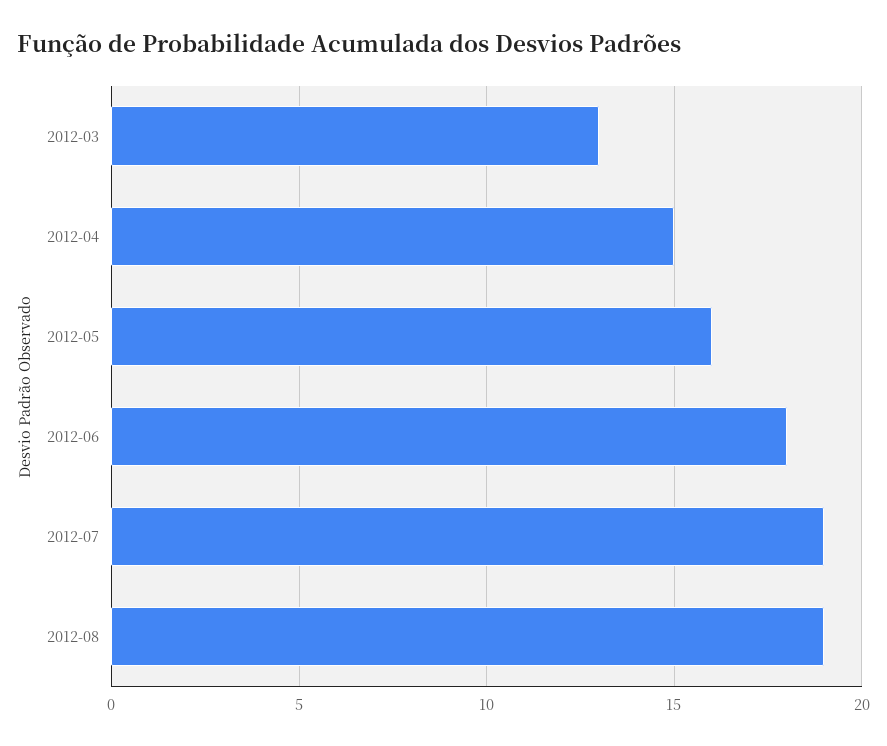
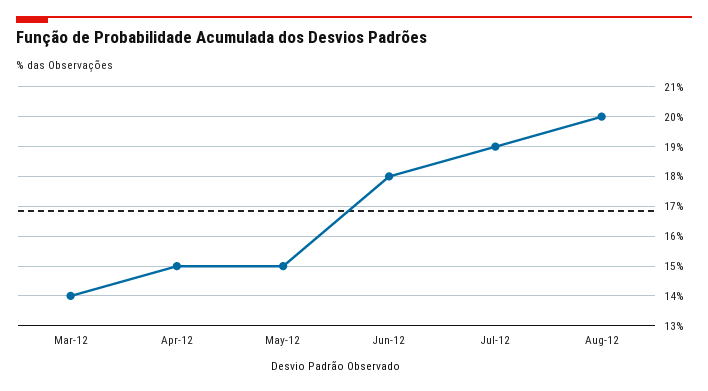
  {
-   "2012-03": 13,
+   "2012-03": 14,
    "2012-04": 15,
-   "2012-05": 16,
+   "2012-05": 15,
    "2012-06": 18,
    "2012-07": 19,
-   "2012-08": 19
+   "2012-08": 20
  }

